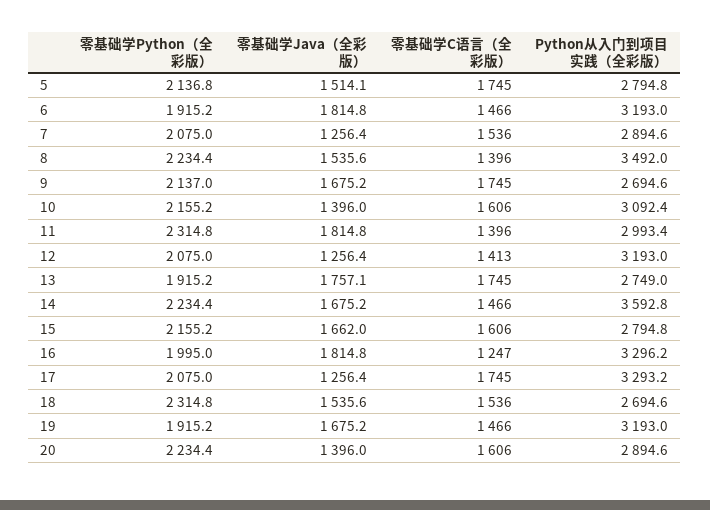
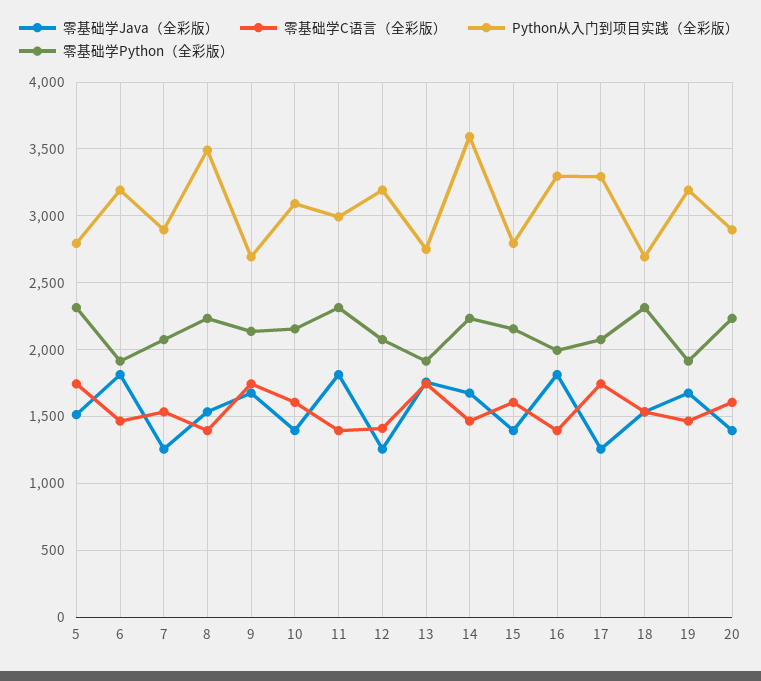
  {
    "零基础学Python（全彩版）": {
-     "5": 2136.8,
+     "5": 2300,
      "6": 1915.2,
      "7": 2075,
      "8": 2234.4,
      "9": 2137,
      "10": 2155.2,
      "11": 2314.8,
      "12": 2075,
      "13": 1915.2,
      "14": 2234.4,
      "15": 2155.2,
      "16": 1995,
      "17": 2075,
      "18": 2314.8,
      "19": 1915.2,
      "20": 2234.4
    },
    "零基础学Java（全彩版）": {
      "5": 1514.1,
      "6": 1814.8,
      "7": 1256.4,
      "8": 1535.6,
      "9": 1675.2,
      "10": 1396,
      "11": 1814.8,
      "12": 1256.4,
      "13": 1757.1,
      "14": 1675.2,
-     "15": 1662,
+     "15": 1400,
      "16": 1814.8,
      "17": 1256.4,
      "18": 1535.6,
      "19": 1675.2,
      "20": 1396
    },
    "零基础学C语言（全彩版）": {
      "5": 1745,
      "6": 1466,
      "7": 1536,
      "8": 1396,
      "9": 1745,
      "10": 1606,
      "11": 1396,
      "12": 1413,
      "13": 1745,
      "14": 1466,
      "15": 1606,
-     "16": 1247,
+     "16": 1400,
      "17": 1745,
      "18": 1536,
      "19": 1466,
      "20": 1606
    },
    "Python从入门到项目实践（全彩版）": {
      "5": 2794.8,
      "6": 3193,
      "7": 2894.6,
      "8": 3492,
      "9": 2694.6,
      "10": 3092.4,
      "11": 2993.4,
      "12": 3193,
      "13": 2749,
      "14": 3592.8,
      "15": 2794.8,
      "16": 3296.2,
      "17": 3293.2,
      "18": 2694.6,
      "19": 3193,
      "20": 2894.6
    }
  }

